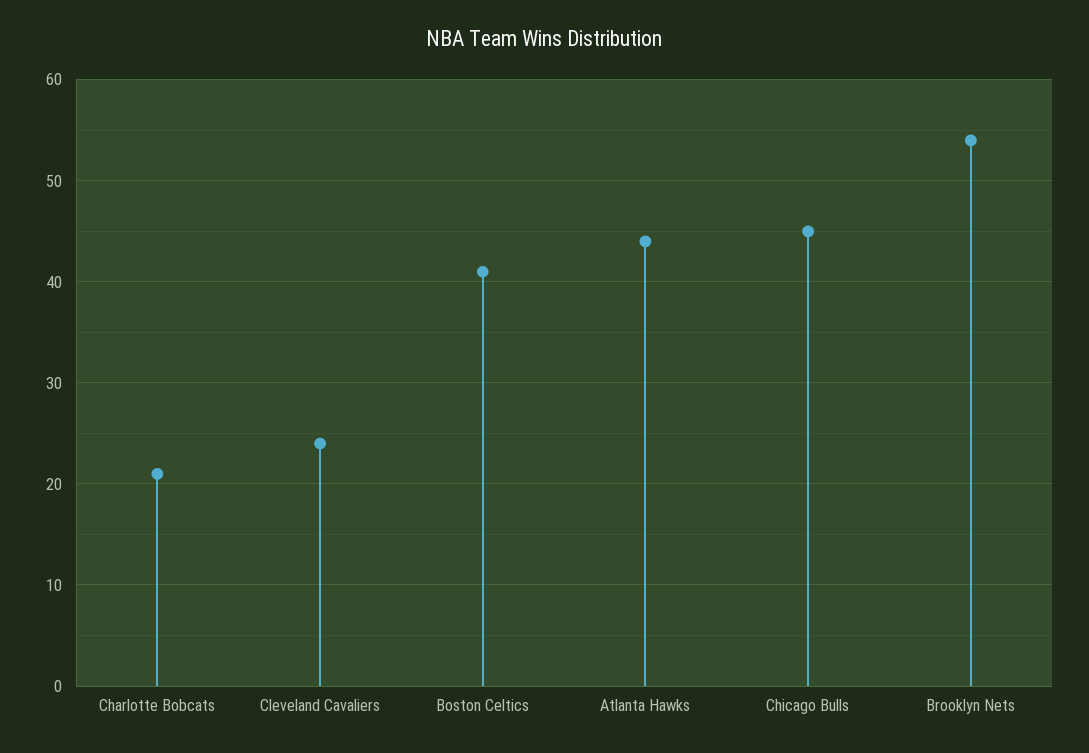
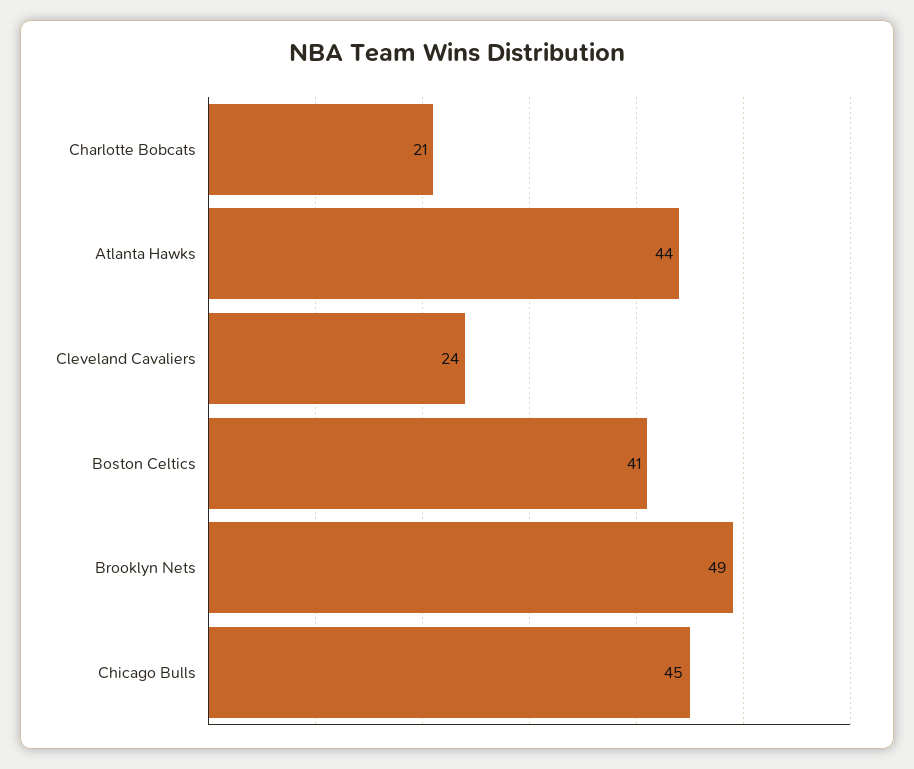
  {
    "Charlotte Bobcats": 21,
    "Cleveland Cavaliers": 24,
    "Boston Celtics": 41,
    "Atlanta Hawks": 44,
    "Chicago Bulls": 45,
-   "Brooklyn Nets": 54
+   "Brooklyn Nets": 49
  }

